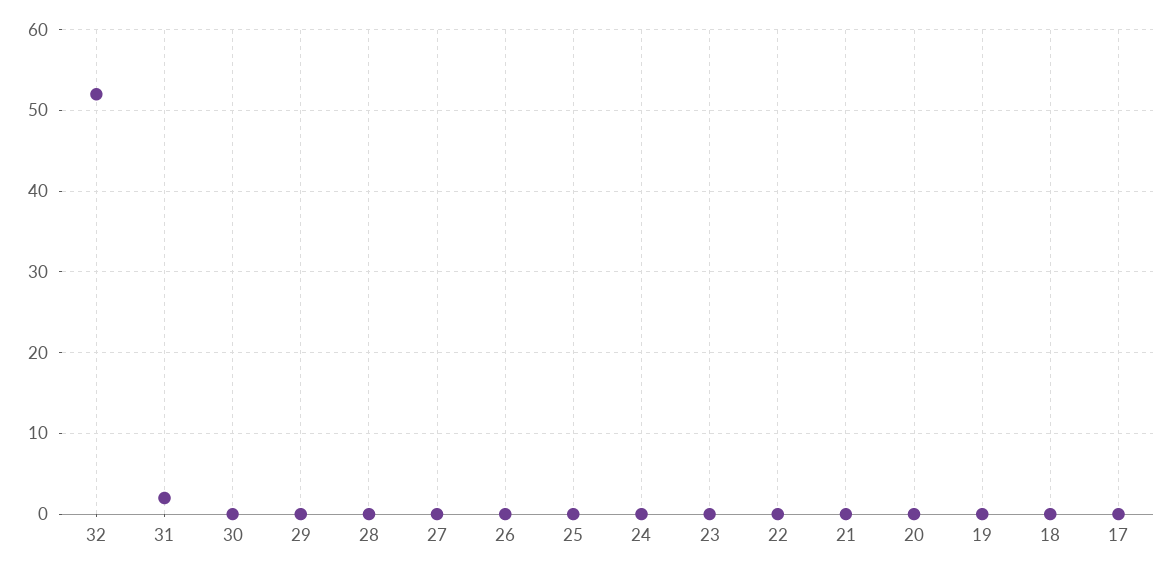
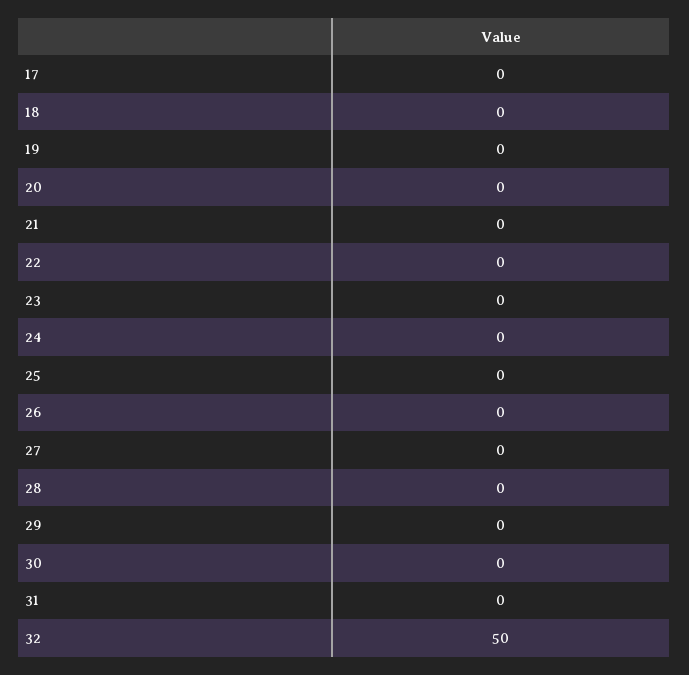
  {
-   "32": 52,
+   "32": 50,
-   "31": 2,
+   "31": 0,
    "30": 0,
    "29": 0,
    "28": 0,
    "27": 0,
    "26": 0,
    "25": 0,
    "24": 0,
    "23": 0,
    "22": 0,
    "21": 0,
    "20": 0,
    "19": 0,
    "18": 0,
    "17": 0
  }

